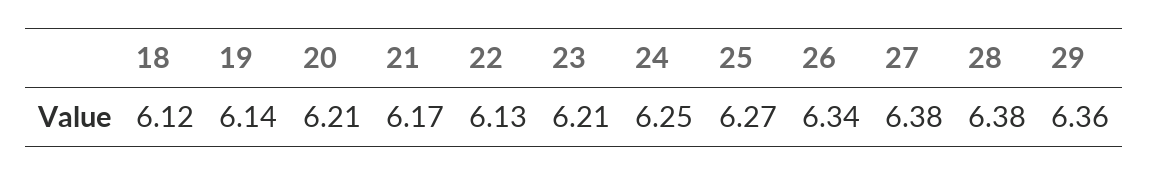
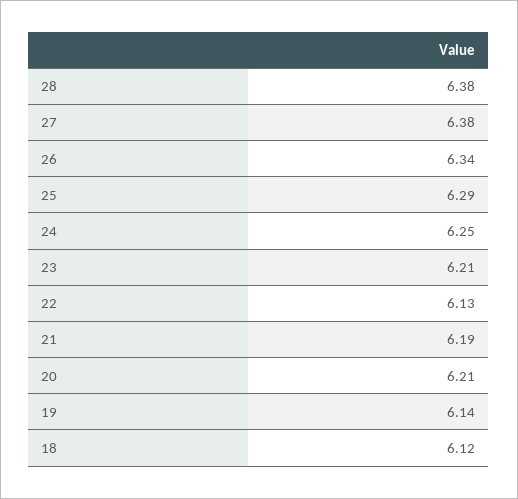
  {
    "18": 6.12,
    "19": 6.14,
    "20": 6.21,
-   "21": 6.17,
+   "21": 6.19,
    "22": 6.13,
    "23": 6.21,
    "24": 6.25,
-   "25": 6.27,
+   "25": 6.29,
    "26": 6.34,
    "27": 6.38,
-   "28": 6.38,
+   "28": 6.38
-   "29": 6.36
  }

